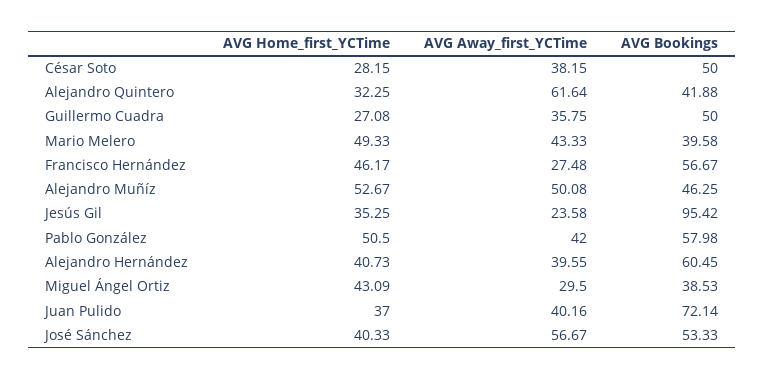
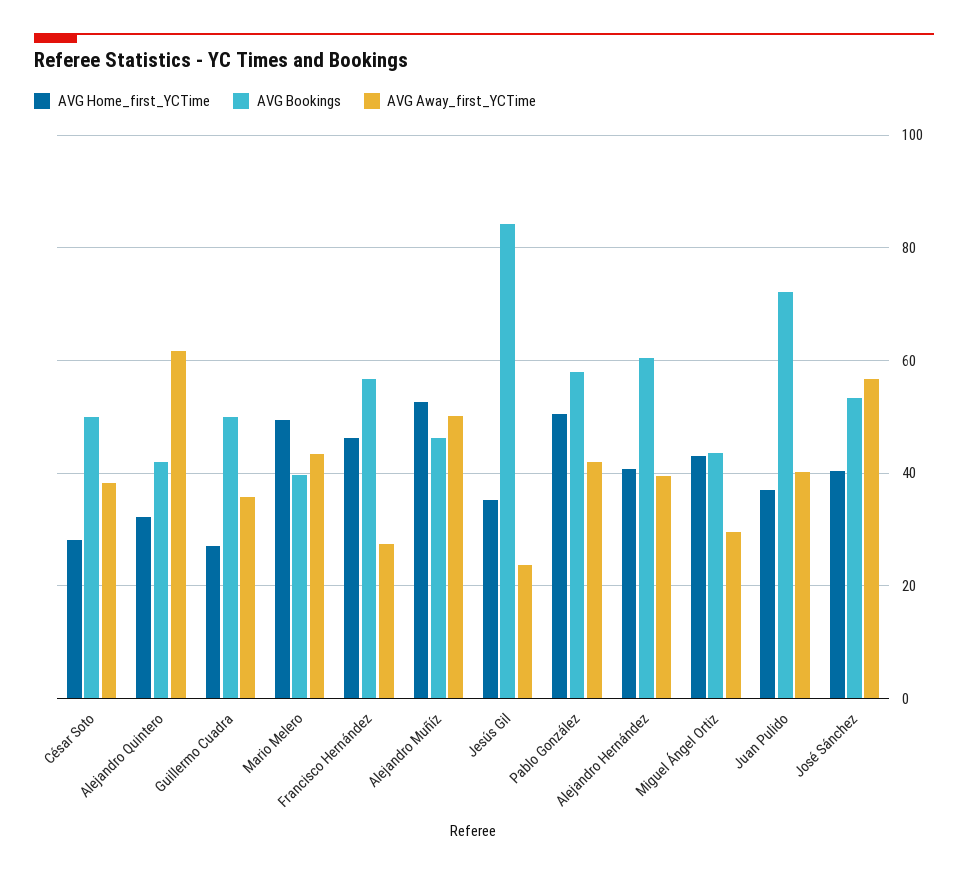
  {
    "AVG Home_first_YCTime": {
      "César Soto": 28.15,
      "Alejandro Quintero": 32.25,
      "Guillermo Cuadra": 27.08,
      "Mario Melero": 49.33,
      "Francisco Hernández": 46.17,
      "Alejandro Muñíz": 52.67,
      "Jesús Gil": 35.25,
      "Pablo González": 50.5,
      "Alejandro Hernández": 40.73,
      "Miguel Ángel Ortiz": 43.09,
      "Juan Pulido": 37,
      "José Sánchez": 40.33
    },
    "AVG Away_first_YCTime": {
      "César Soto": 38.15,
      "Alejandro Quintero": 61.64,
      "Guillermo Cuadra": 35.75,
      "Mario Melero": 43.33,
      "Francisco Hernández": 27.48,
      "Alejandro Muñíz": 50.08,
      "Jesús Gil": 23.58,
      "Pablo González": 42,
      "Alejandro Hernández": 39.55,
      "Miguel Ángel Ortiz": 29.5,
      "Juan Pulido": 40.16,
      "José Sánchez": 56.67
    },
    "AVG Bookings": {
      "César Soto": 50,
      "Alejandro Quintero": 41.88,
      "Guillermo Cuadra": 50,
      "Mario Melero": 39.58,
      "Francisco Hernández": 56.67,
      "Alejandro Muñíz": 46.25,
-     "Jesús Gil": 95.42,
+     "Jesús Gil": 84,
      "Pablo González": 57.98,
      "Alejandro Hernández": 60.45,
-     "Miguel Ángel Ortiz": 38.53,
+     "Miguel Ángel Ortiz": 44,
      "Juan Pulido": 72.14,
      "José Sánchez": 53.33
    }
  }

